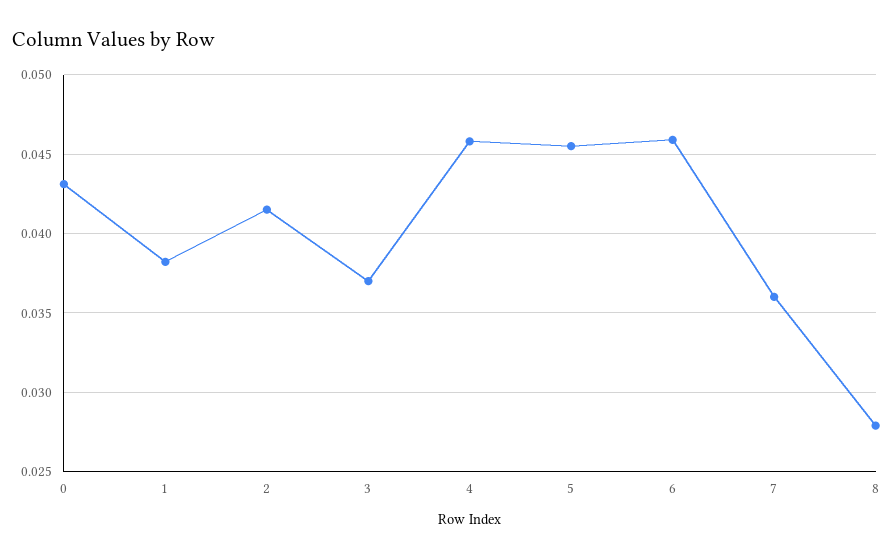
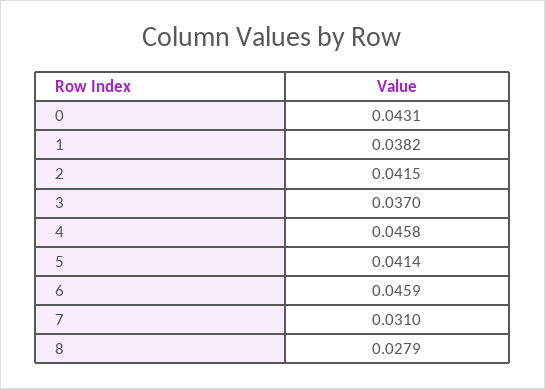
  {
    "0": 0.0431,
    "1": 0.0382,
    "2": 0.0415,
    "3": 0.037,
    "4": 0.0458,
-   "5": 0.0455,
+   "5": 0.0414,
    "6": 0.0459,
-   "7": 0.036,
+   "7": 0.031,
    "8": 0.0279
  }

